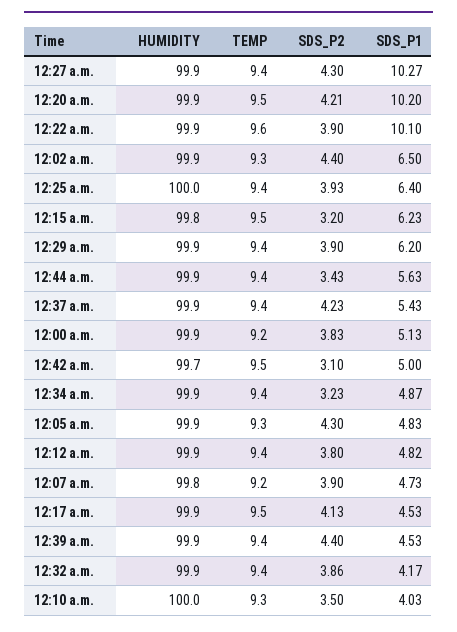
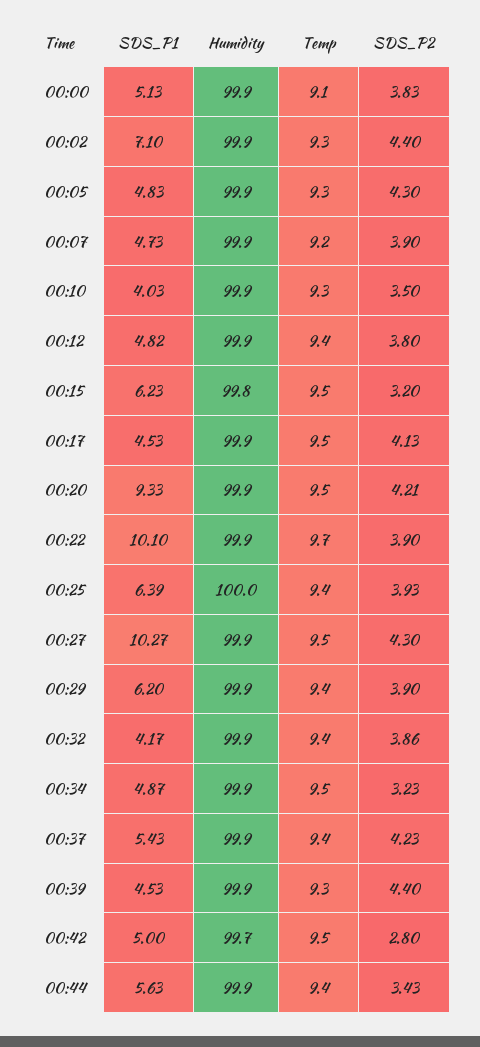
  {
    "HUMIDITY": {
      "12:27 a.m.": 99.9,
      "12:20 a.m.": 99.9,
      "12:22 a.m.": 99.9,
      "12:02 a.m.": 99.9,
      "12:25 a.m.": 100,
      "12:15 a.m.": 99.8,
      "12:29 a.m.": 99.9,
      "12:44 a.m.": 99.9,
      "12:37 a.m.": 99.9,
      "12:00 a.m.": 99.9,
      "12:42 a.m.": 99.7,
      "12:34 a.m.": 99.9,
      "12:05 a.m.": 99.9,
      "12:12 a.m.": 99.9,
-     "12:07 a.m.": 99.8,
+     "12:07 a.m.": 99.9,
      "12:17 a.m.": 99.9,
      "12:39 a.m.": 99.9,
      "12:32 a.m.": 99.9,
-     "12:10 a.m.": 100
+     "12:10 a.m.": 99.9
    },
    "TEMP": {
-     "12:27 a.m.": 9.4,
+     "12:27 a.m.": 9.5,
      "12:20 a.m.": 9.5,
-     "12:22 a.m.": 9.6,
+     "12:22 a.m.": 9.7,
      "12:02 a.m.": 9.3,
      "12:25 a.m.": 9.4,
      "12:15 a.m.": 9.5,
      "12:29 a.m.": 9.4,
      "12:44 a.m.": 9.4,
      "12:37 a.m.": 9.4,
-     "12:00 a.m.": 9.2,
+     "12:00 a.m.": 9.1,
      "12:42 a.m.": 9.5,
-     "12:34 a.m.": 9.4,
+     "12:34 a.m.": 9.5,
      "12:05 a.m.": 9.3,
      "12:12 a.m.": 9.4,
      "12:07 a.m.": 9.2,
      "12:17 a.m.": 9.5,
-     "12:39 a.m.": 9.4,
+     "12:39 a.m.": 9.3,
      "12:32 a.m.": 9.4,
      "12:10 a.m.": 9.3
    },
    "SDS_P2": {
      "12:27 a.m.": 4.3,
      "12:20 a.m.": 4.21,
      "12:22 a.m.": 3.9,
      "12:02 a.m.": 4.4,
      "12:25 a.m.": 3.93,
      "12:15 a.m.": 3.2,
      "12:29 a.m.": 3.9,
      "12:44 a.m.": 3.43,
      "12:37 a.m.": 4.23,
      "12:00 a.m.": 3.83,
-     "12:42 a.m.": 3.1,
+     "12:42 a.m.": 2.8,
      "12:34 a.m.": 3.23,
      "12:05 a.m.": 4.3,
      "12:12 a.m.": 3.8,
      "12:07 a.m.": 3.9,
      "12:17 a.m.": 4.13,
      "12:39 a.m.": 4.4,
      "12:32 a.m.": 3.86,
      "12:10 a.m.": 3.5
    },
    "SDS_P1": {
      "12:27 a.m.": 10.27,
-     "12:20 a.m.": 10.2,
+     "12:20 a.m.": 9.33,
      "12:22 a.m.": 10.1,
-     "12:02 a.m.": 6.5,
+     "12:02 a.m.": 7.1,
-     "12:25 a.m.": 6.4,
+     "12:25 a.m.": 6.39,
      "12:15 a.m.": 6.23,
      "12:29 a.m.": 6.2,
      "12:44 a.m.": 5.63,
      "12:37 a.m.": 5.43,
      "12:00 a.m.": 5.13,
      "12:42 a.m.": 5,
      "12:34 a.m.": 4.87,
      "12:05 a.m.": 4.83,
      "12:12 a.m.": 4.82,
      "12:07 a.m.": 4.73,
      "12:17 a.m.": 4.53,
      "12:39 a.m.": 4.53,
      "12:32 a.m.": 4.17,
      "12:10 a.m.": 4.03
    }
  }

